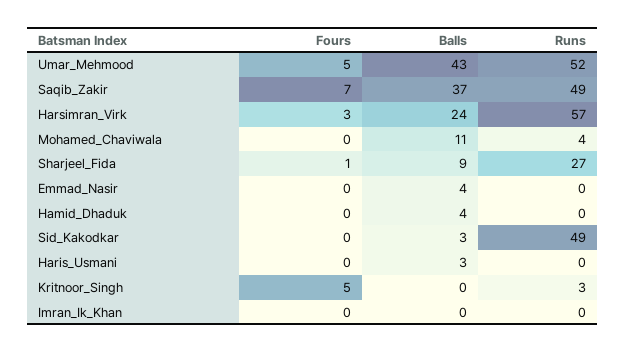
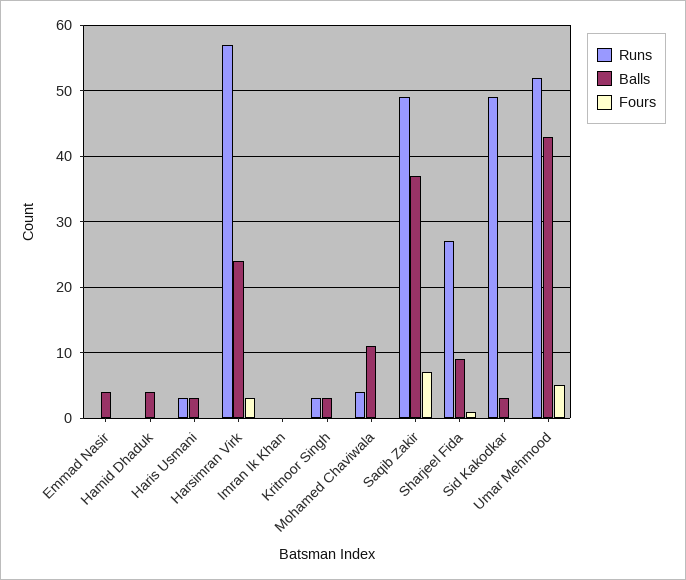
  {
    "Fours": {
      "Umar_Mehmood": 5,
      "Saqib_Zakir": 7,
      "Harsimran_Virk": 3,
      "Mohamed_Chaviwala": 0,
      "Sharjeel_Fida": 1,
      "Emmad_Nasir": 0,
      "Hamid_Dhaduk": 0,
      "Sid_Kakodkar": 0,
      "Haris_Usmani": 0,
-     "Kritnoor_Singh": 5,
+     "Kritnoor_Singh": 0,
      "Imran_Ik_Khan": 0
    },
    "Balls": {
      "Umar_Mehmood": 43,
      "Saqib_Zakir": 37,
      "Harsimran_Virk": 24,
      "Mohamed_Chaviwala": 11,
      "Sharjeel_Fida": 9,
      "Emmad_Nasir": 4,
      "Hamid_Dhaduk": 4,
      "Sid_Kakodkar": 3,
      "Haris_Usmani": 3,
-     "Kritnoor_Singh": 0,
+     "Kritnoor_Singh": 3,
      "Imran_Ik_Khan": 0
    },
    "Runs": {
      "Umar_Mehmood": 52,
      "Saqib_Zakir": 49,
      "Harsimran_Virk": 57,
      "Mohamed_Chaviwala": 4,
      "Sharjeel_Fida": 27,
      "Emmad_Nasir": 0,
      "Hamid_Dhaduk": 0,
      "Sid_Kakodkar": 49,
-     "Haris_Usmani": 0,
+     "Haris_Usmani": 3,
      "Kritnoor_Singh": 3,
      "Imran_Ik_Khan": 0
    }
  }

